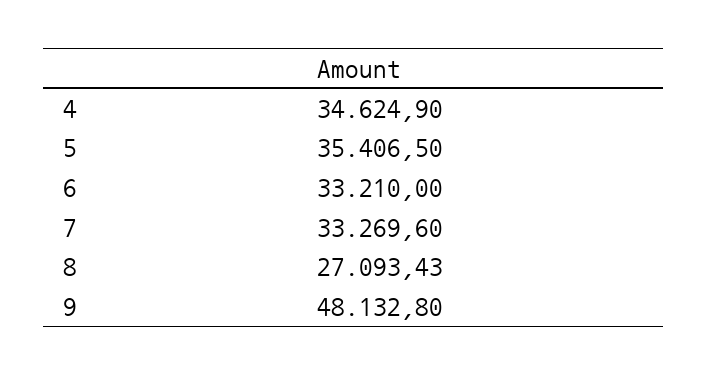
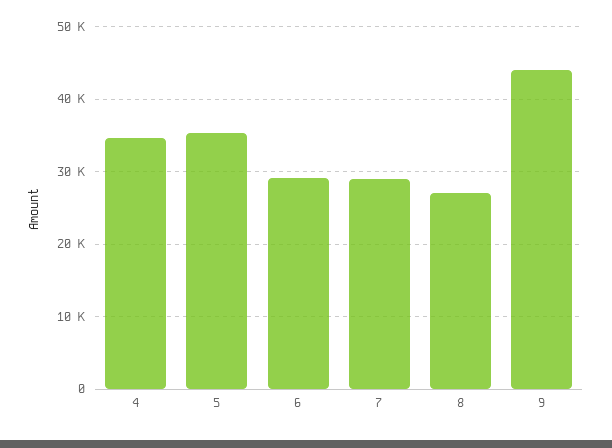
  {
    "4": 34624.9,
    "5": 35406.5,
-   "6": 33210,
+   "6": 29000,
-   "7": 33269.6,
+   "7": 29000,
    "8": 27093.43,
-   "9": 48132.8
+   "9": 44000
  }

